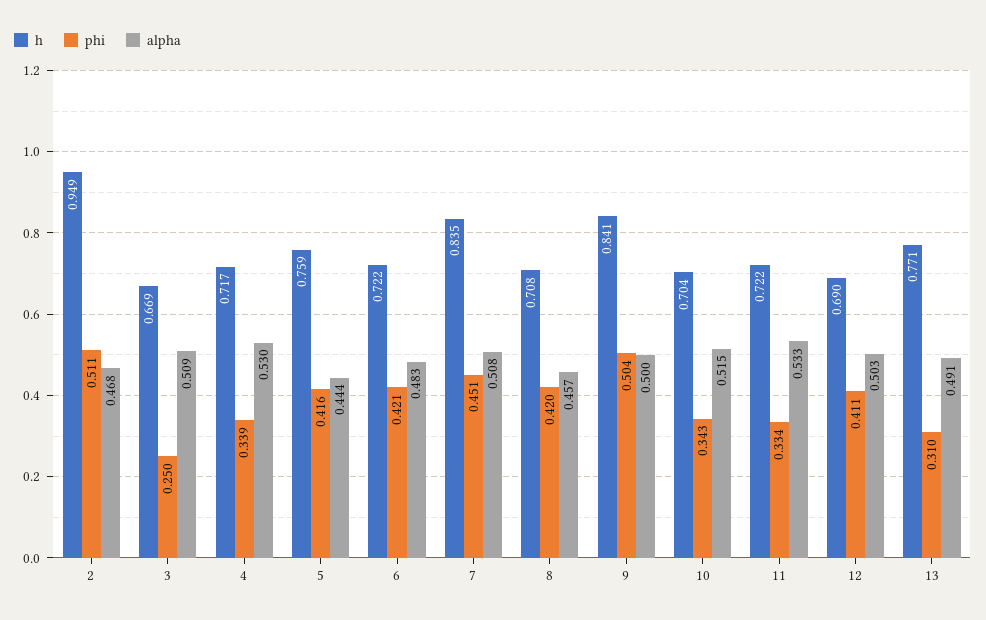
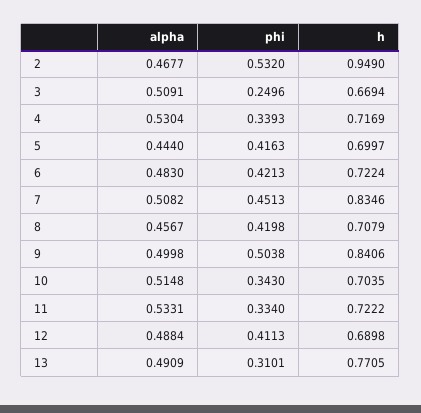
  {
    "h": {
      "2": 0.949,
      "3": 0.6694,
      "4": 0.7169,
-     "5": 0.759,
+     "5": 0.6997,
      "6": 0.7224,
      "7": 0.8346,
      "8": 0.7079,
      "9": 0.8406,
      "10": 0.7035,
      "11": 0.7222,
      "12": 0.6898,
      "13": 0.7705
    },
    "phi": {
-     "2": 0.511,
+     "2": 0.532,
      "3": 0.2496,
      "4": 0.3393,
      "5": 0.4163,
      "6": 0.4213,
      "7": 0.4513,
      "8": 0.4198,
      "9": 0.5038,
      "10": 0.343,
      "11": 0.334,
      "12": 0.4113,
      "13": 0.3101
    },
    "alpha": {
      "2": 0.4677,
      "3": 0.5091,
      "4": 0.5304,
      "5": 0.444,
      "6": 0.483,
      "7": 0.5082,
      "8": 0.4567,
      "9": 0.4998,
      "10": 0.5148,
      "11": 0.5331,
-     "12": 0.503,
+     "12": 0.4884,
      "13": 0.4909
    }
  }

